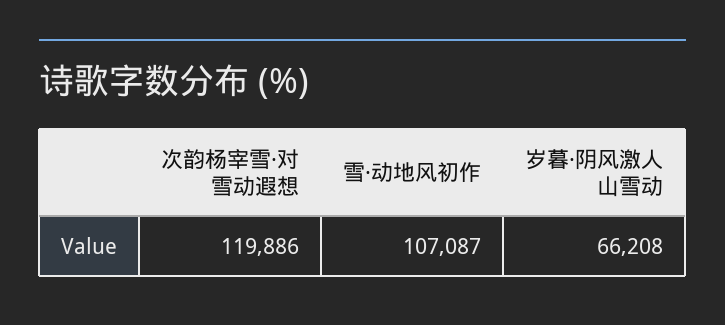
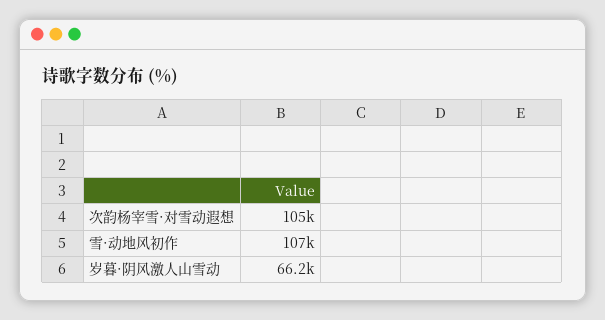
  {
-   "次韵杨宰雪·对雪动遐想": 119886,
+   "次韵杨宰雪·对雪动遐想": 105000,
    "雪·动地风初作": 107087,
    "岁暮·阴风激人山雪动": 66208
  }

